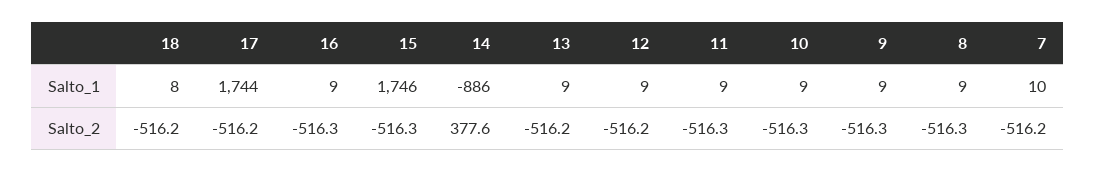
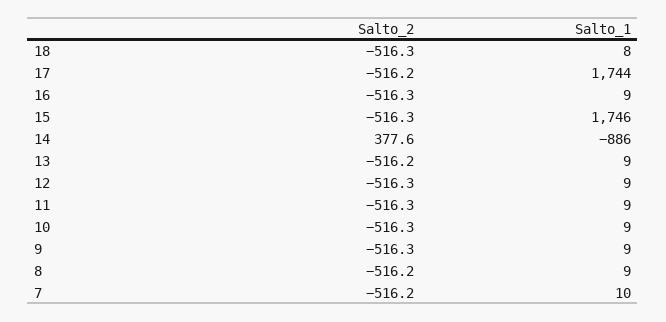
  {
    "18": {
      "Salto_1": 8,
-     "Salto_2": -516.2
+     "Salto_2": -516.3
    },
    "17": {
      "Salto_1": 1744,
      "Salto_2": -516.2
    },
    "16": {
      "Salto_1": 9,
      "Salto_2": -516.3
    },
    "15": {
      "Salto_1": 1746,
      "Salto_2": -516.3
    },
    "14": {
      "Salto_1": -886,
      "Salto_2": 377.6
    },
    "13": {
      "Salto_1": 9,
      "Salto_2": -516.2
    },
    "12": {
      "Salto_1": 9,
-     "Salto_2": -516.2
+     "Salto_2": -516.3
    },
    "11": {
      "Salto_1": 9,
      "Salto_2": -516.3
    },
    "10": {
      "Salto_1": 9,
      "Salto_2": -516.3
    },
    "9": {
      "Salto_1": 9,
      "Salto_2": -516.3
    },
    "8": {
      "Salto_1": 9,
-     "Salto_2": -516.3
+     "Salto_2": -516.2
    },
    "7": {
      "Salto_1": 10,
      "Salto_2": -516.2
    }
  }

